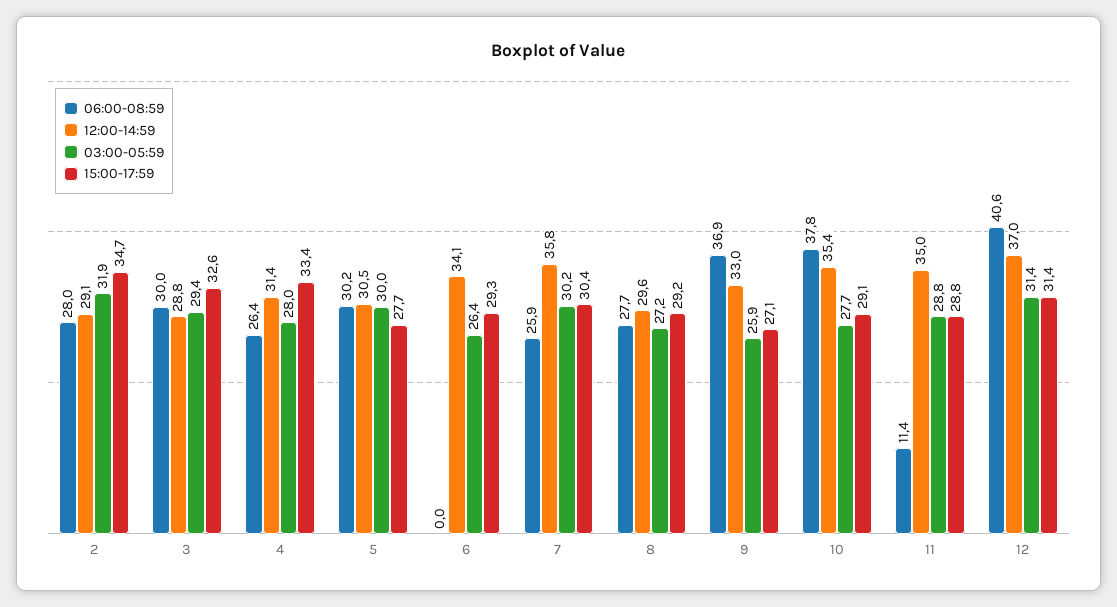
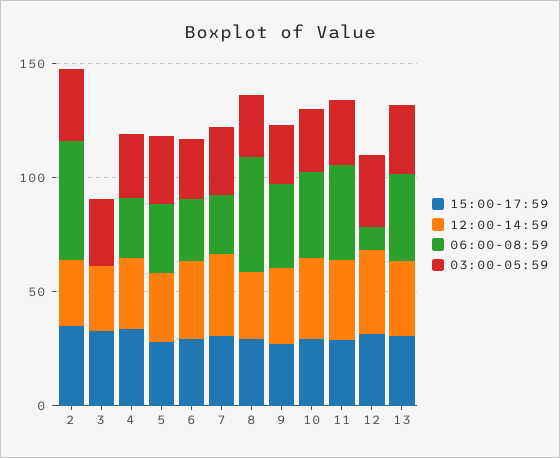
  {
    "06:00-08:59": {
-     "2": 28,
+     "2": 50,
-     "3": 30,
+     "3": 0,
      "4": 26.4,
      "5": 30.2,
-     "6": 0,
+     "6": 30,
      "7": 25.9,
-     "8": 27.7,
+     "8": 50,
      "9": 36.9,
      "10": 37.8,
-     "11": 11.4,
+     "11": 40,
-     "12": 40.6
+     "12": 10,
+     "13": 40
    },
    "12:00-14:59": {
      "2": 29.1,
      "3": 28.8,
      "4": 31.4,
      "5": 30.5,
      "6": 34.1,
      "7": 35.8,
      "8": 29.6,
      "9": 33,
      "10": 35.4,
      "11": 35,
-     "12": 37
+     "12": 37,
+     "13": 30
    },
    "03:00-05:59": {
      "2": 31.9,
      "3": 29.4,
      "4": 28,
      "5": 30,
      "6": 26.4,
      "7": 30.2,
      "8": 27.2,
      "9": 25.9,
      "10": 27.7,
      "11": 28.8,
-     "12": 31.4
+     "12": 31.4,
+     "13": 30
    },
    "15:00-17:59": {
      "2": 34.7,
      "3": 32.6,
      "4": 33.4,
      "5": 27.7,
      "6": 29.3,
      "7": 30.4,
      "8": 29.2,
      "9": 27.1,
      "10": 29.1,
      "11": 28.8,
-     "12": 31.4
+     "12": 31.4,
+     "13": 30
    }
  }

